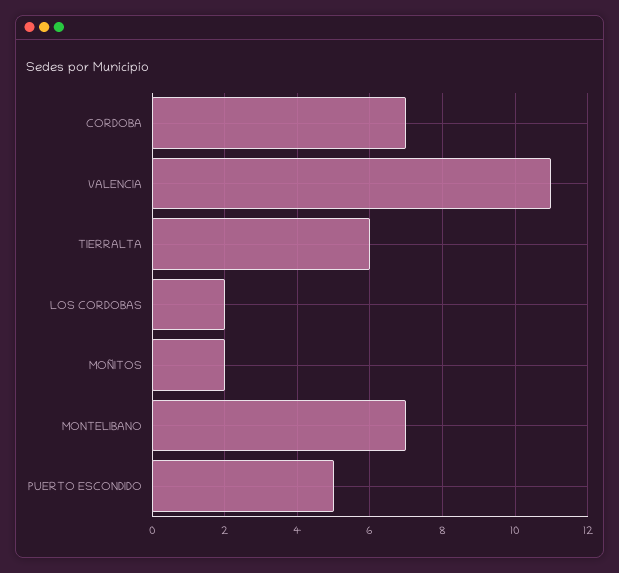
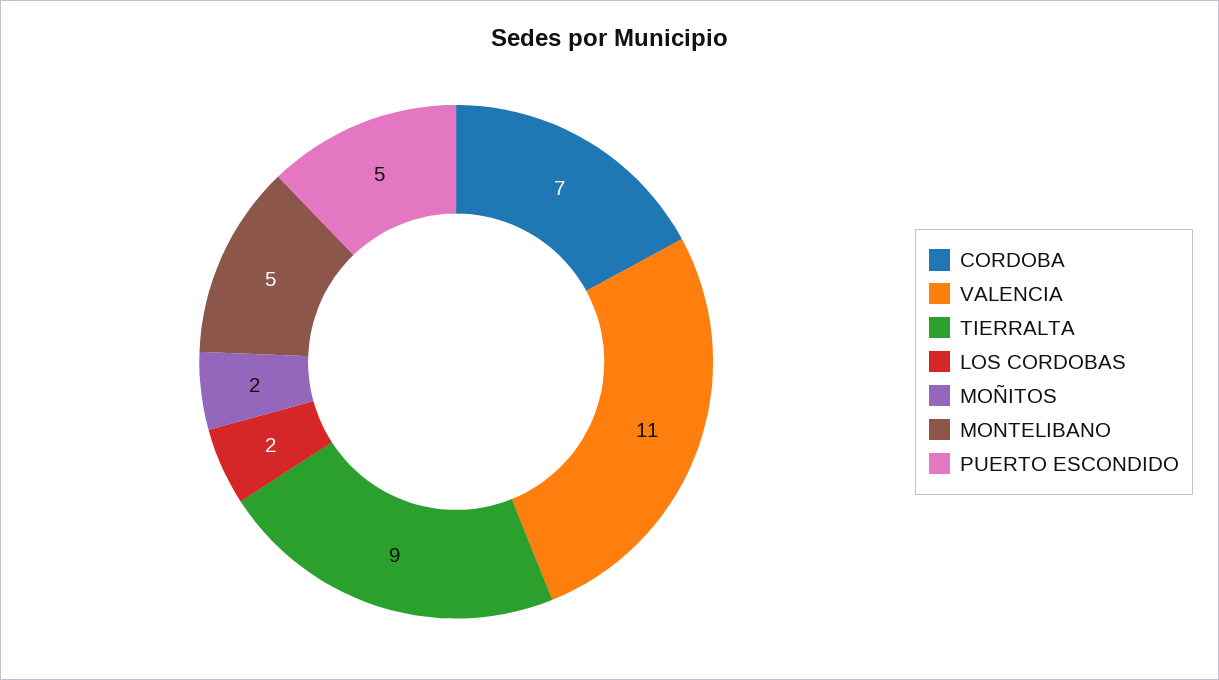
  {
    "CORDOBA": 7,
    "VALENCIA": 11,
-   "TIERRALTA": 6,
+   "TIERRALTA": 9,
    "LOS CORDOBAS": 2,
    "MOÑITOS": 2,
-   "MONTELIBANO": 7,
+   "MONTELIBANO": 5,
    "PUERTO ESCONDIDO": 5
  }

